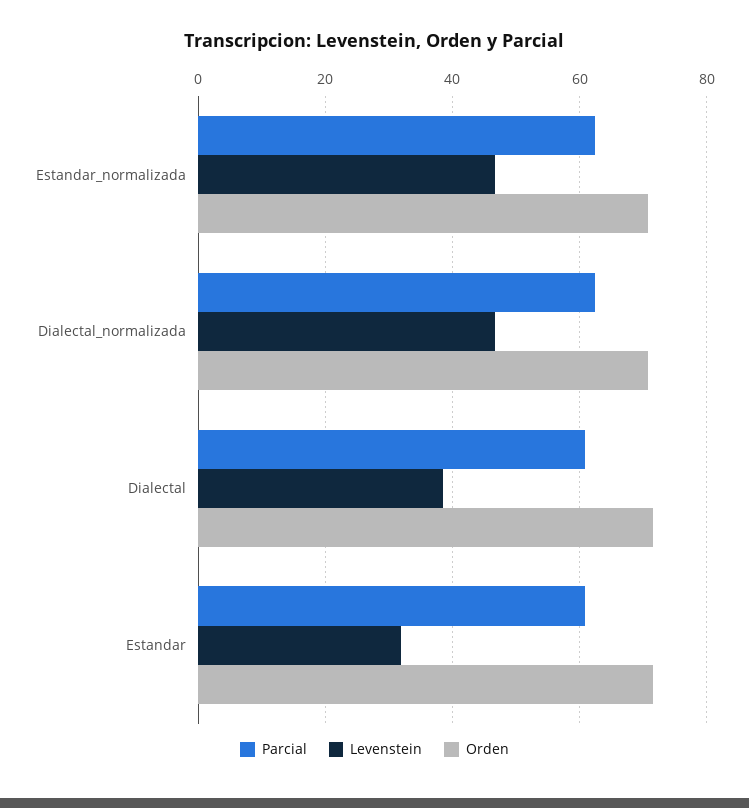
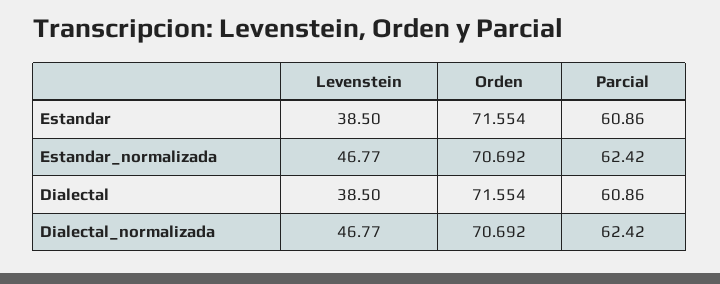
  {
    "Parcial": {
      "Estandar_normalizada": 62.42,
      "Dialectal_normalizada": 62.42,
      "Dialectal": 60.86,
      "Estandar": 60.86
    },
    "Levenstein": {
      "Estandar_normalizada": 46.77,
      "Dialectal_normalizada": 46.77,
      "Dialectal": 38.5,
-     "Estandar": 32
+     "Estandar": 38.5
    },
    "Orden": {
      "Estandar_normalizada": 70.692,
      "Dialectal_normalizada": 70.692,
      "Dialectal": 71.554,
      "Estandar": 71.554
    }
  }

